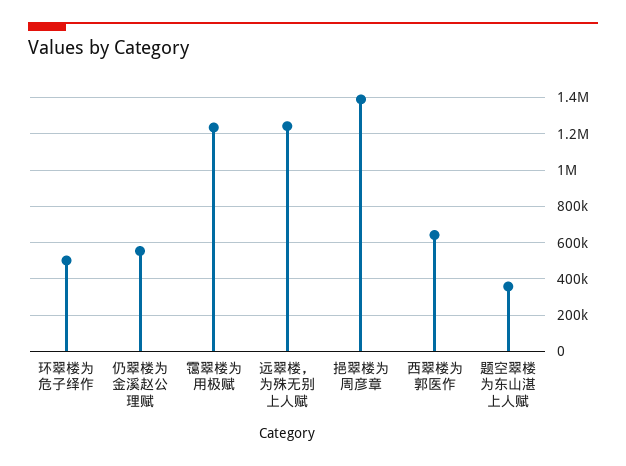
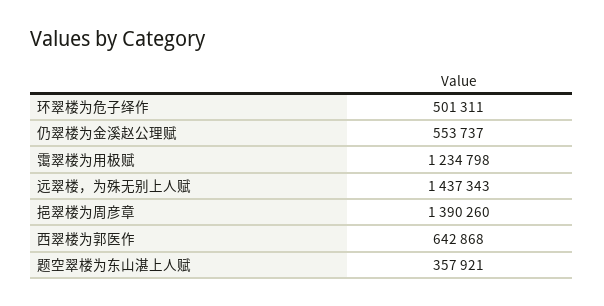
  {
    "环翠楼为危子绎作": 501311,
    "仍翠楼为金溪赵公理赋": 553737,
    "霭翠楼为用极赋": 1234798,
-   "远翠楼，为殊无别上人赋": 1250000,
+   "远翠楼，为殊无别上人赋": 1437343,
    "挹翠楼为周彦章": 1390260,
    "西翠楼为郭医作": 642868,
    "题空翠楼为东山湛上人赋": 357921
  }

